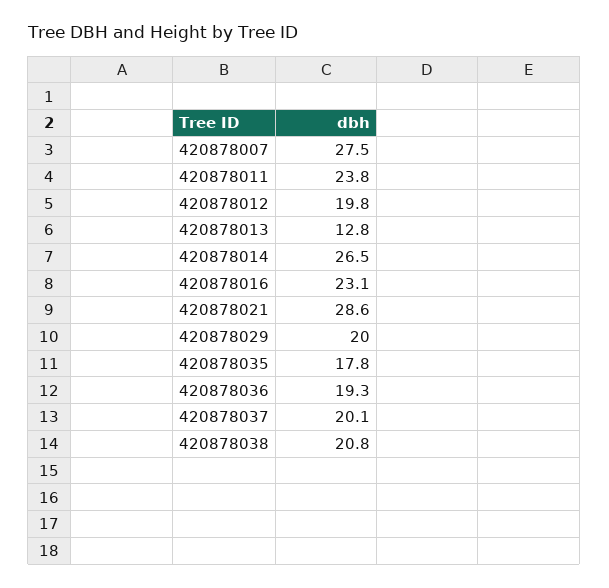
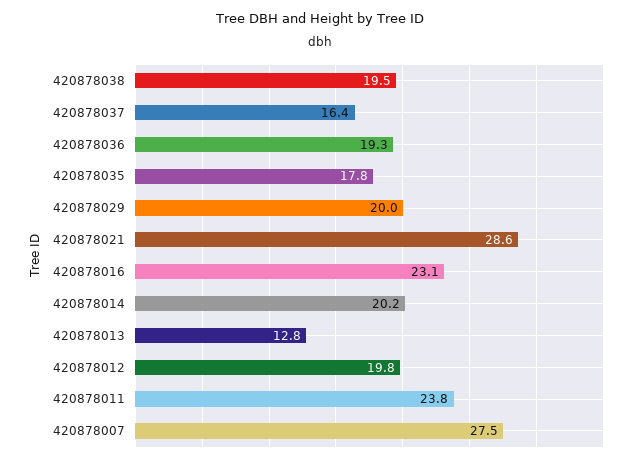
  {
    "420878007": 27.5,
    "420878011": 23.8,
    "420878012": 19.8,
    "420878013": 12.8,
-   "420878014": 26.5,
+   "420878014": 20.2,
    "420878016": 23.1,
    "420878021": 28.6,
    "420878029": 20,
    "420878035": 17.8,
    "420878036": 19.3,
-   "420878037": 20.1,
+   "420878037": 16.4,
-   "420878038": 20.8
+   "420878038": 19.5
  }

